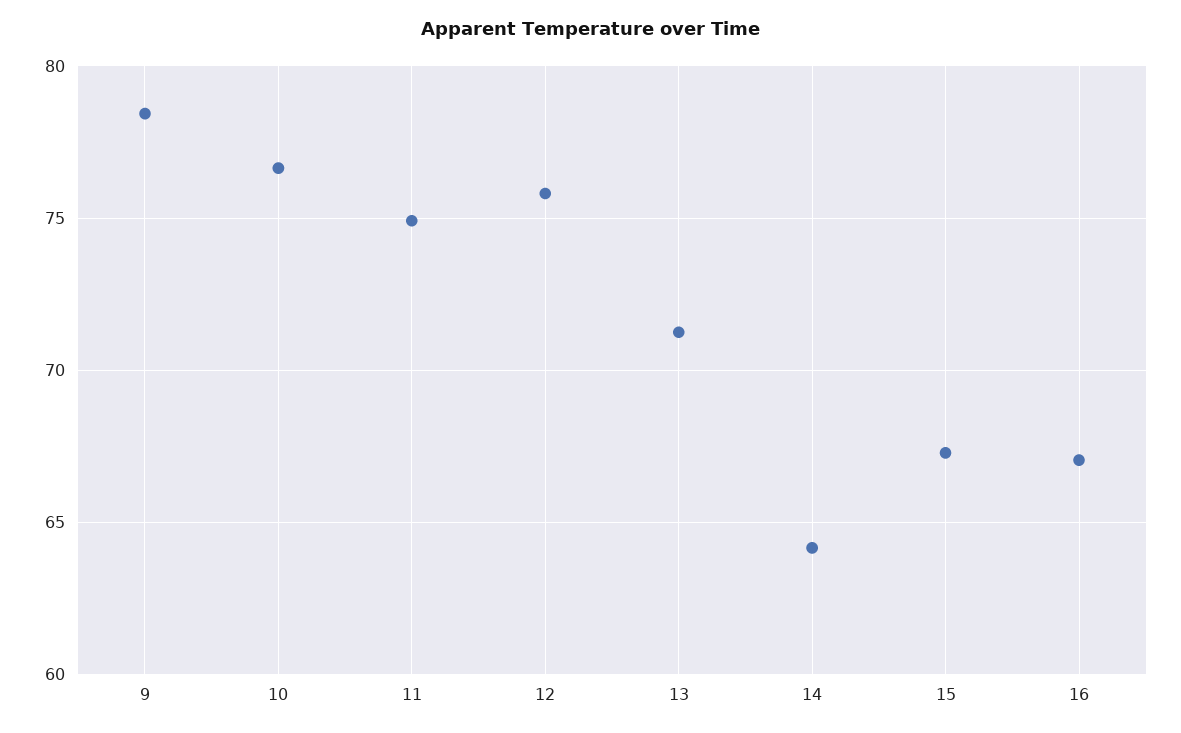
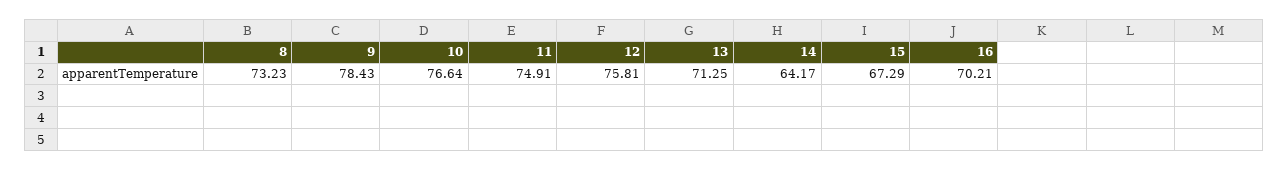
  {
    "9": 78.43,
    "10": 76.64,
    "11": 74.91,
    "12": 75.81,
    "13": 71.25,
    "14": 64.17,
    "15": 67.29,
-   "16": 67
+   "16": 70.21,
+   "8": 73.23
  }

